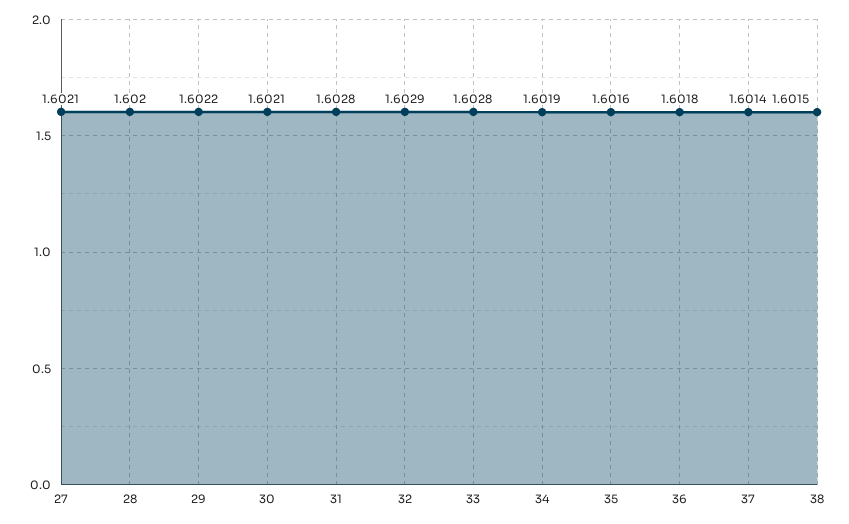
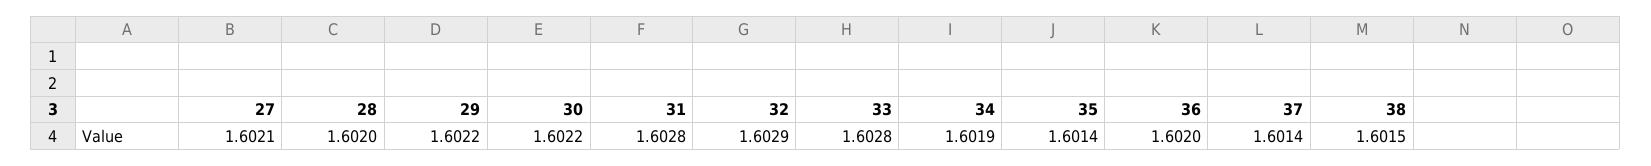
  {
    "27": 1.6021,
    "28": 1.602,
    "29": 1.6022,
-   "30": 1.6021,
+   "30": 1.6022,
    "31": 1.6028,
    "32": 1.6029,
    "33": 1.6028,
    "34": 1.6019,
-   "35": 1.6016,
+   "35": 1.6014,
-   "36": 1.6018,
+   "36": 1.602,
    "37": 1.6014,
    "38": 1.6015
  }

